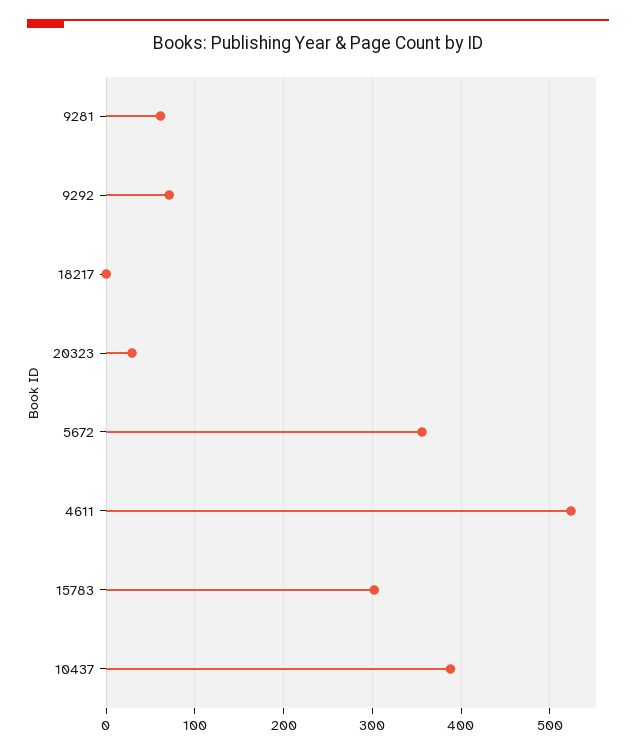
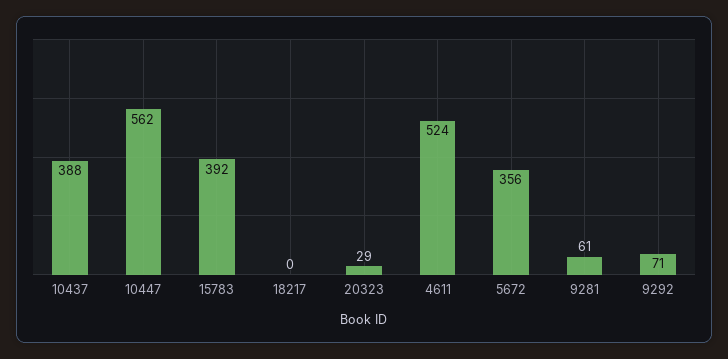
  {
    "9281": 61,
    "9292": 71,
    "18217": 0,
    "20323": 29,
    "5672": 356,
    "4611": 524,
-   "15783": 300,
+   "15783": 392,
-   "10437": 388
+   "10437": 388,
+   "10447": 562
  }

